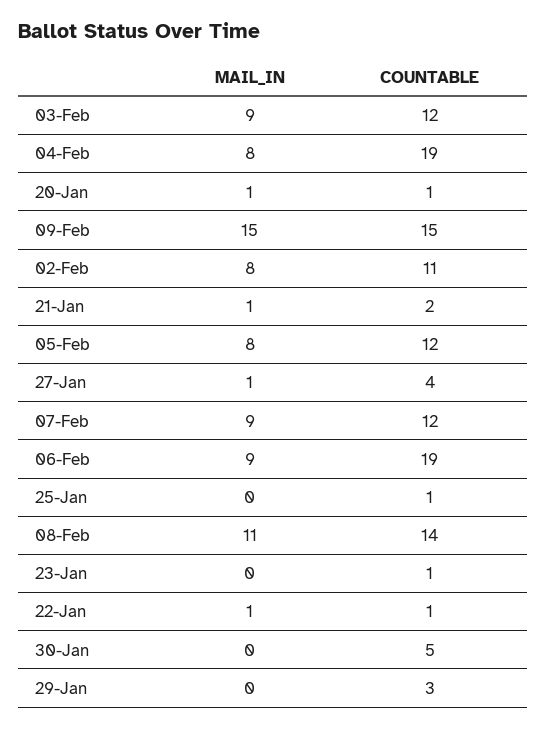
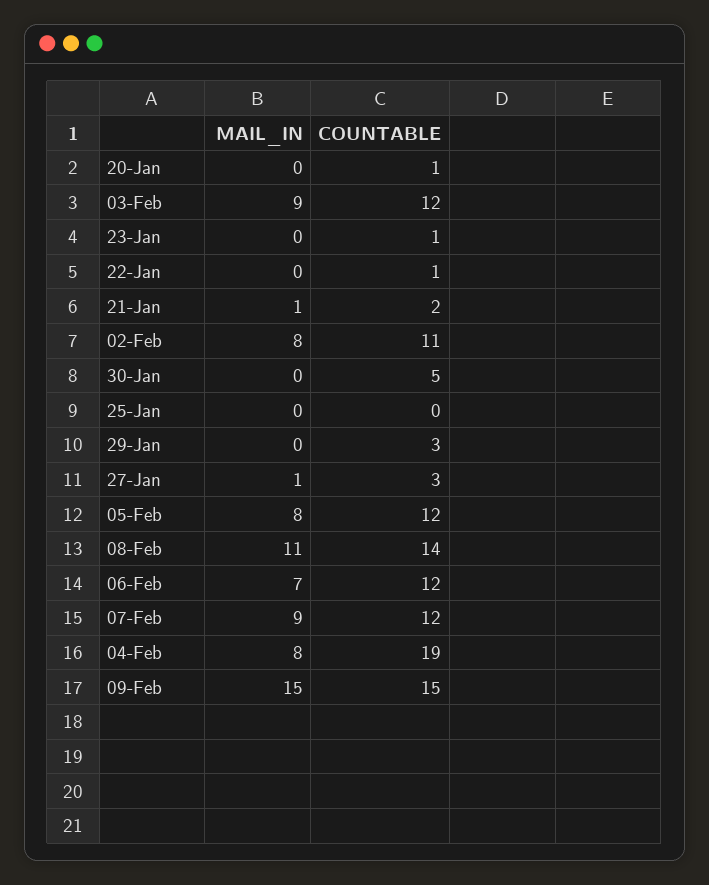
  {
    "MAIL_IN": {
      "03-Feb": 9,
      "04-Feb": 8,
-     "20-Jan": 1,
+     "20-Jan": 0,
      "09-Feb": 15,
      "02-Feb": 8,
      "21-Jan": 1,
      "05-Feb": 8,
      "27-Jan": 1,
      "07-Feb": 9,
-     "06-Feb": 9,
+     "06-Feb": 7,
      "25-Jan": 0,
      "08-Feb": 11,
      "23-Jan": 0,
-     "22-Jan": 1,
+     "22-Jan": 0,
      "30-Jan": 0,
      "29-Jan": 0
    },
    "COUNTABLE": {
      "03-Feb": 12,
      "04-Feb": 19,
      "20-Jan": 1,
      "09-Feb": 15,
      "02-Feb": 11,
      "21-Jan": 2,
      "05-Feb": 12,
-     "27-Jan": 4,
+     "27-Jan": 3,
      "07-Feb": 12,
-     "06-Feb": 19,
+     "06-Feb": 12,
-     "25-Jan": 1,
+     "25-Jan": 0,
      "08-Feb": 14,
      "23-Jan": 1,
      "22-Jan": 1,
      "30-Jan": 5,
      "29-Jan": 3
    }
  }

